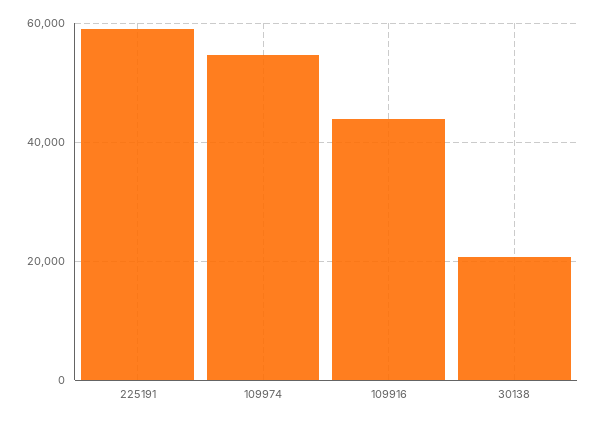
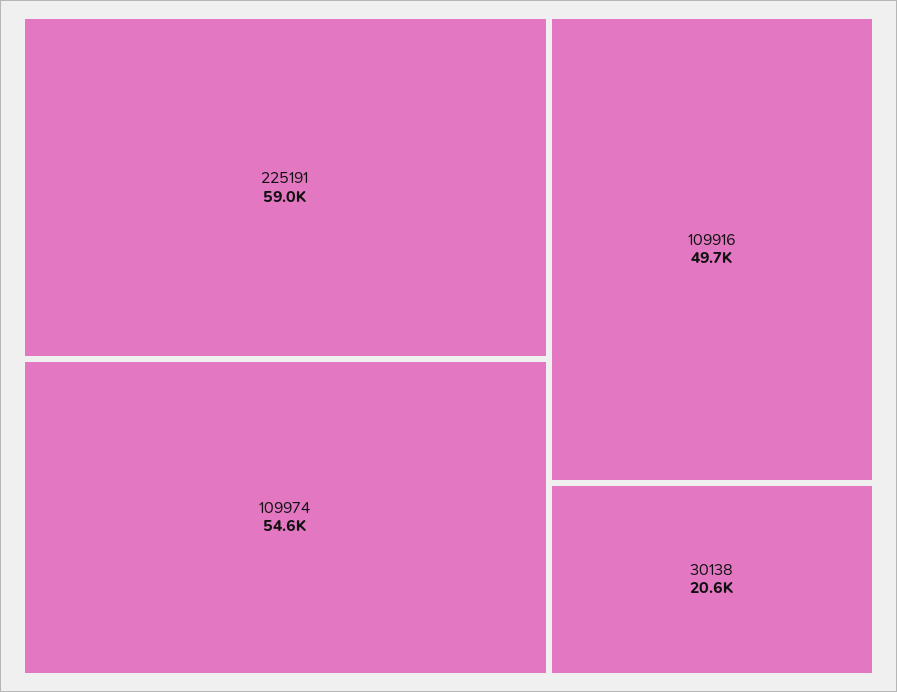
  {
    "225191": 59000,
    "109974": 54600,
-   "109916": 44000,
+   "109916": 49700,
    "30138": 20600
  }

